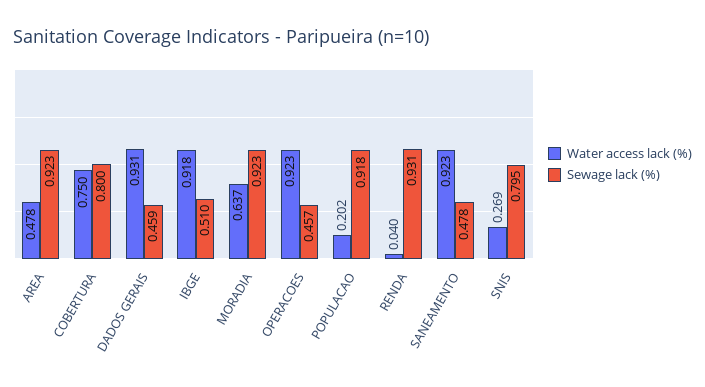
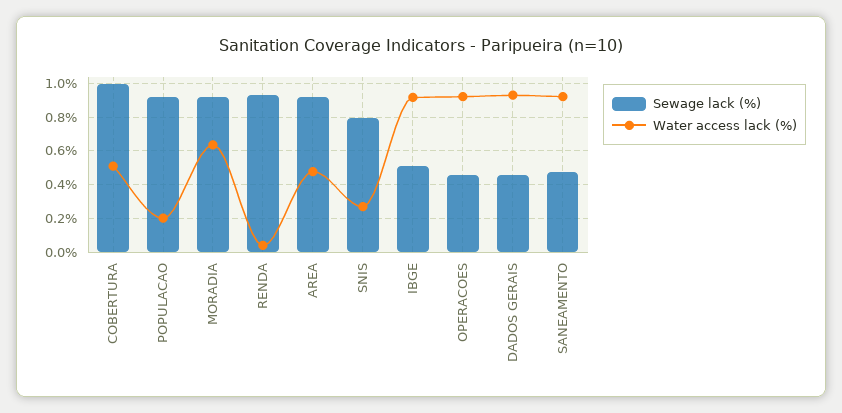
  {
    "Water access lack (%)": {
      "AREA": 0.478,
-     "COBERTURA": 0.75,
+     "COBERTURA": 0.5,
      "DADOS GERAIS": 0.931,
      "IBGE": 0.918,
      "MORADIA": 0.637,
      "OPERACOES": 0.923,
      "POPULACAO": 0.202,
      "RENDA": 0.04,
      "SANEAMENTO": 0.923,
      "SNIS": 0.269
    },
    "Sewage lack (%)": {
      "AREA": 0.923,
-     "COBERTURA": 0.8,
+     "COBERTURA": 1,
      "DADOS GERAIS": 0.459,
      "IBGE": 0.51,
      "MORADIA": 0.923,
      "OPERACOES": 0.457,
      "POPULACAO": 0.918,
      "RENDA": 0.931,
      "SANEAMENTO": 0.478,
      "SNIS": 0.795
    }
  }

